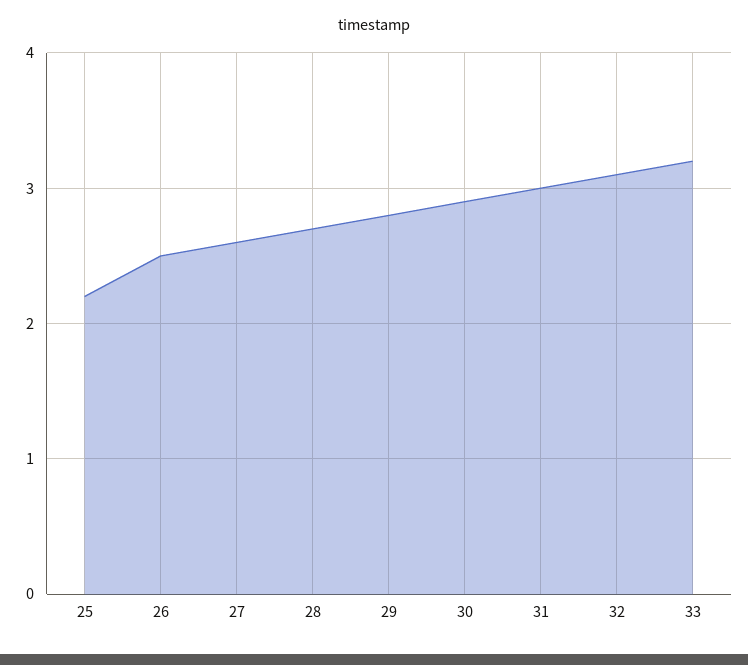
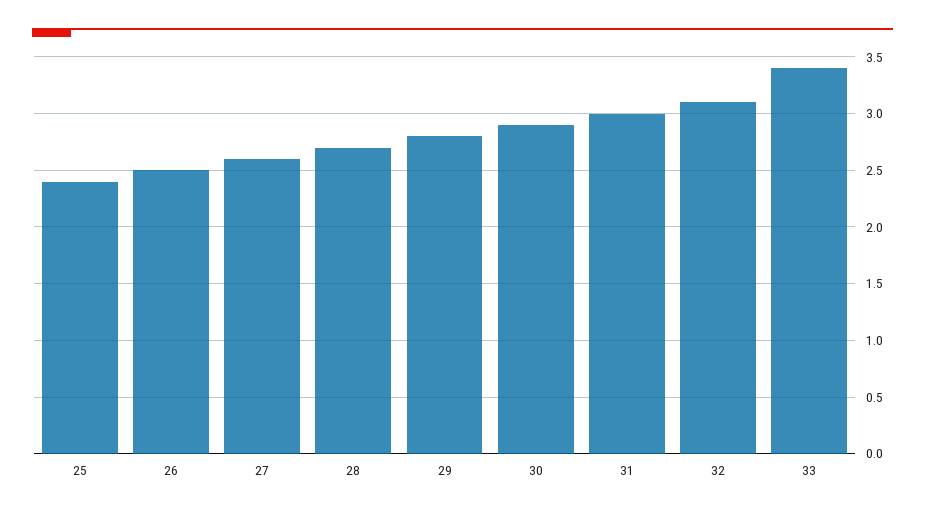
  {
-   "25": 2.2,
+   "25": 2.4,
    "26": 2.5,
    "27": 2.6,
    "28": 2.7,
    "29": 2.8,
    "30": 2.9,
    "31": 3,
    "32": 3.1,
-   "33": 3.2
+   "33": 3.4
  }

